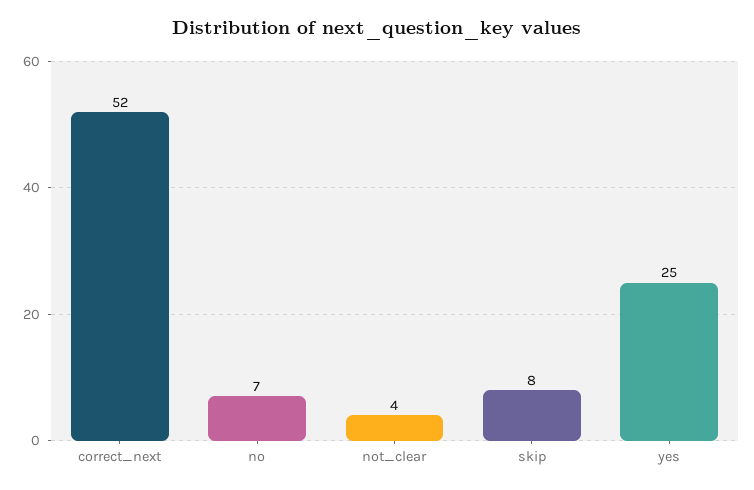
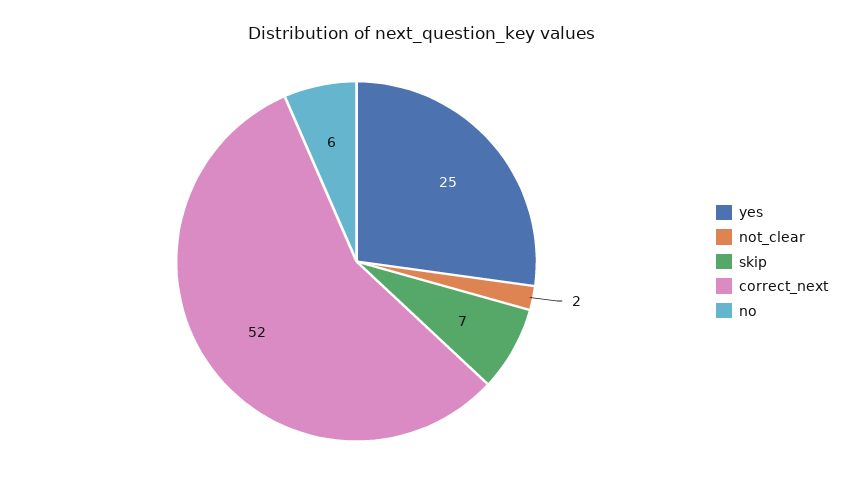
  {
    "correct_next": 52,
-   "no": 7,
+   "no": 6,
-   "not_clear": 4,
+   "not_clear": 2,
-   "skip": 8,
+   "skip": 7,
    "yes": 25
  }

